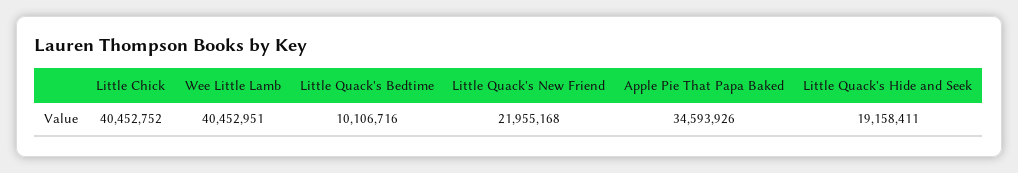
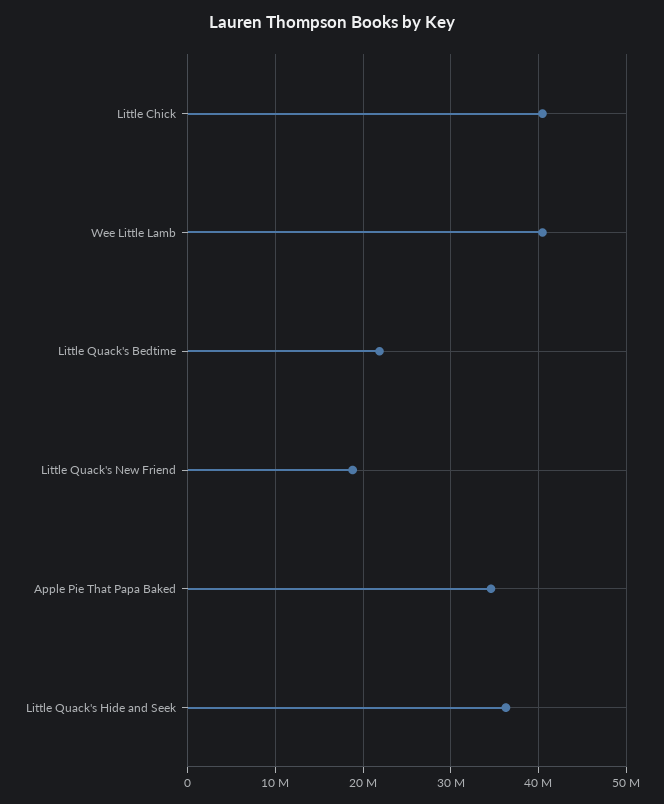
  {
    "Little Chick": 40452752,
    "Wee Little Lamb": 40452951,
-   "Little Quack's Bedtime": 10106716,
+   "Little Quack's Bedtime": 22000000,
-   "Little Quack's New Friend": 21955168,
+   "Little Quack's New Friend": 19000000,
    "Apple Pie That Papa Baked": 34593926,
-   "Little Quack's Hide and Seek": 19158411
+   "Little Quack's Hide and Seek": 36000000
  }

